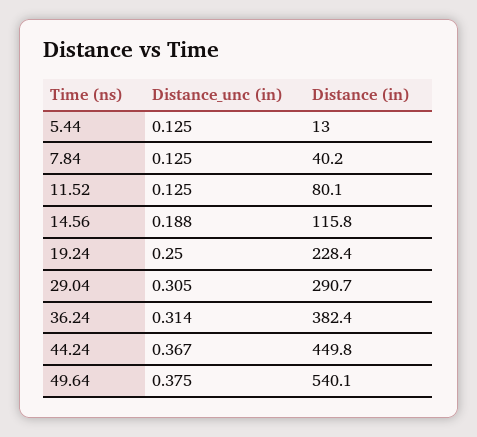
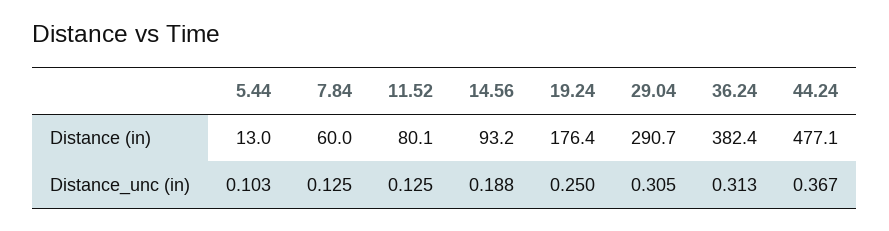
  {
    "Distance_unc (in)": {
-     "5.44": 0.125,
+     "5.44": 0.103,
      "7.84": 0.125,
      "11.52": 0.125,
      "14.56": 0.188,
      "19.24": 0.25,
      "29.04": 0.305,
-     "36.24": 0.314,
+     "36.24": 0.313,
-     "44.24": 0.367,
+     "44.24": 0.367
-     "49.64": 0.375
    },
    "Distance (in)": {
      "5.44": 13,
-     "7.84": 40.2,
+     "7.84": 60,
      "11.52": 80.1,
-     "14.56": 115.8,
+     "14.56": 93.2,
-     "19.24": 228.4,
+     "19.24": 176.4,
      "29.04": 290.7,
      "36.24": 382.4,
-     "44.24": 449.8,
+     "44.24": 477.1
-     "49.64": 540.1
    }
  }

